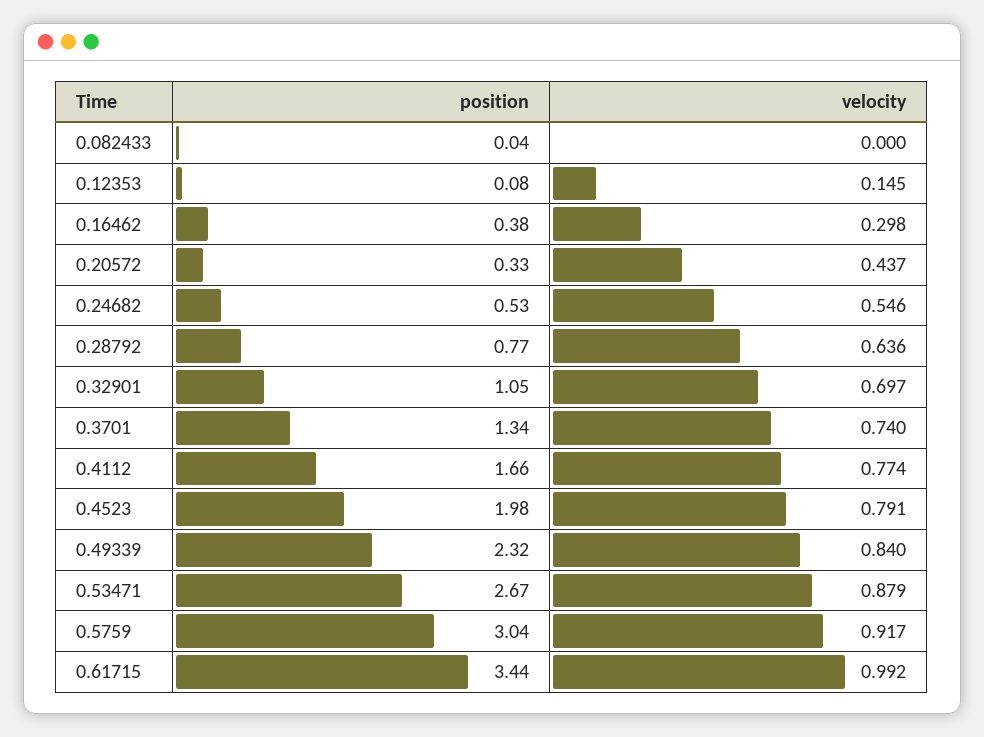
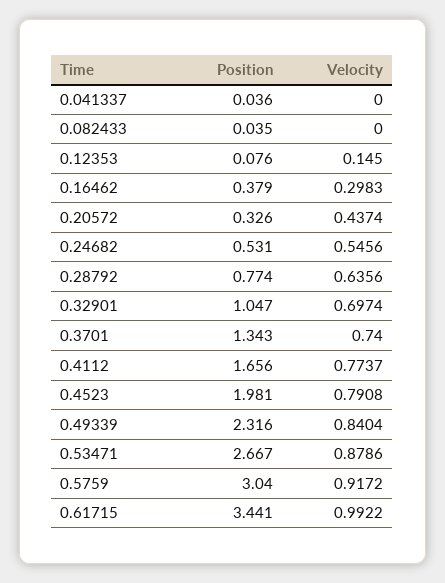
  {
    "position": {
      "0.082433": 0.035,
      "0.12353": 0.076,
      "0.16462": 0.379,
      "0.20572": 0.326,
      "0.24682": 0.531,
      "0.28792": 0.774,
      "0.32901": 1.047,
      "0.3701": 1.343,
      "0.4112": 1.656,
      "0.4523": 1.981,
      "0.49339": 2.316,
      "0.53471": 2.667,
      "0.5759": 3.04,
-     "0.61715": 3.441
+     "0.61715": 3.441,
+     "0.041337": 0.036
    },
    "velocity": {
      "0.082433": 0,
      "0.12353": 0.145,
      "0.16462": 0.2983,
      "0.20572": 0.4374,
      "0.24682": 0.5456,
      "0.28792": 0.6356,
      "0.32901": 0.6974,
      "0.3701": 0.74,
      "0.4112": 0.7737,
      "0.4523": 0.7908,
      "0.49339": 0.8404,
      "0.53471": 0.8786,
      "0.5759": 0.9172,
-     "0.61715": 0.9922
+     "0.61715": 0.9922,
+     "0.041337": 0
    }
  }

